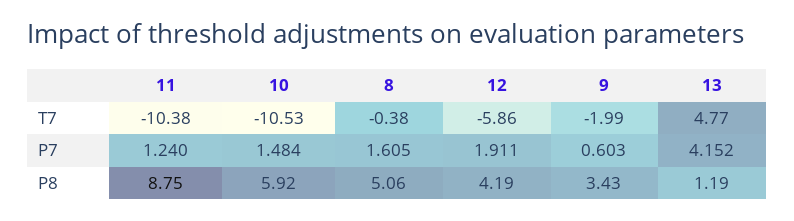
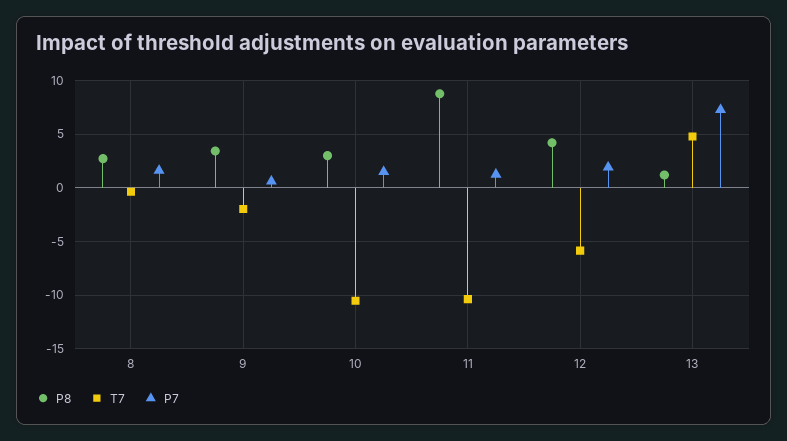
  {
    "T7": {
      "11": -10.38,
      "10": -10.53,
      "8": -0.38,
      "12": -5.86,
      "9": -1.99,
      "13": 4.77
    },
    "P7": {
      "11": 1.24,
      "10": 1.484,
      "8": 1.605,
      "12": 1.911,
      "9": 0.603,
-     "13": 4.152
+     "13": 7
    },
    "P8": {
      "11": 8.75,
-     "10": 5.92,
+     "10": 3,
-     "8": 5.06,
+     "8": 3,
      "12": 4.19,
      "9": 3.43,
      "13": 1.19
    }
  }

